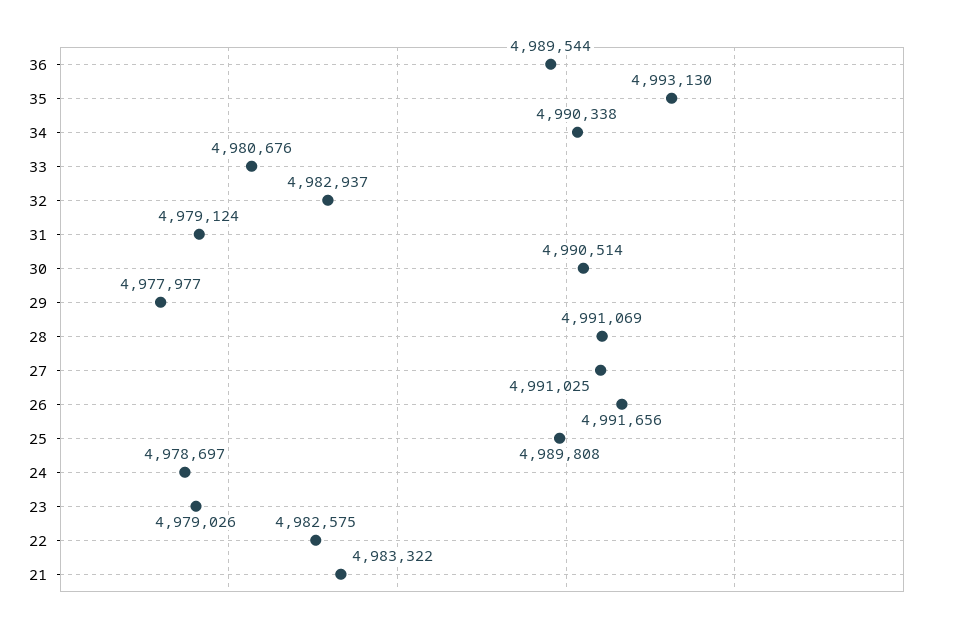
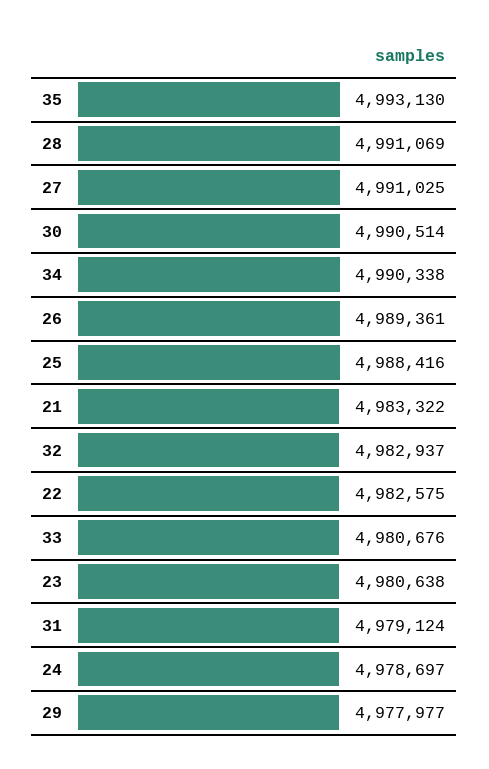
  {
-   "36": 4989544,
    "35": 4993130,
    "34": 4990338,
    "33": 4980676,
    "32": 4982937,
    "31": 4979124,
    "30": 4990514,
    "29": 4977977,
    "28": 4991069,
    "27": 4991025,
-   "26": 4991656,
+   "26": 4989361,
-   "25": 4989808,
+   "25": 4988416,
    "24": 4978697,
-   "23": 4979026,
+   "23": 4980638,
    "22": 4982575,
    "21": 4983322
  }

